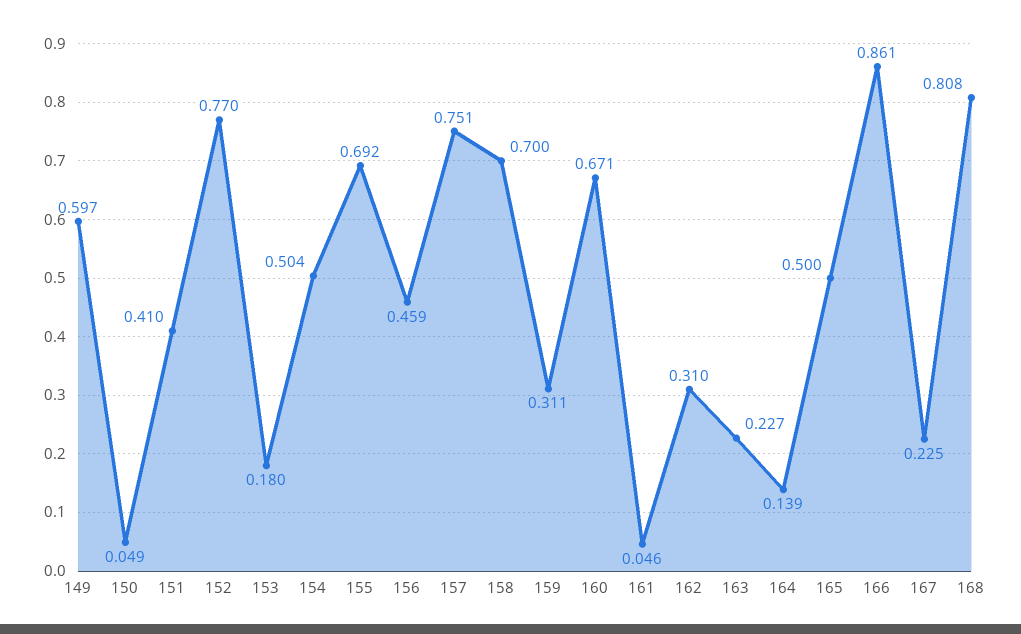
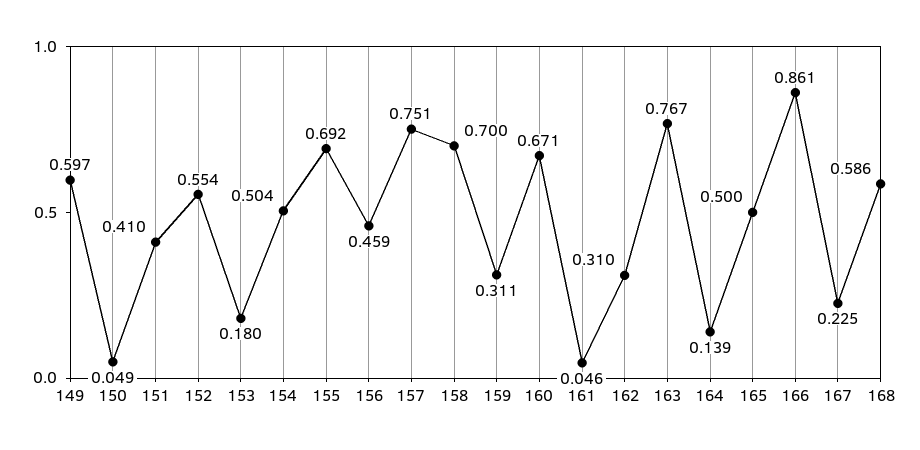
  {
    "149": 0.597,
    "150": 0.049,
    "151": 0.41,
-   "152": 0.77,
+   "152": 0.554,
    "153": 0.18,
    "154": 0.504,
    "155": 0.692,
    "156": 0.459,
    "157": 0.751,
    "158": 0.7,
    "159": 0.311,
    "160": 0.671,
    "161": 0.046,
    "162": 0.31,
-   "163": 0.227,
+   "163": 0.767,
    "164": 0.139,
    "165": 0.5,
    "166": 0.861,
    "167": 0.225,
-   "168": 0.808
+   "168": 0.586
  }

